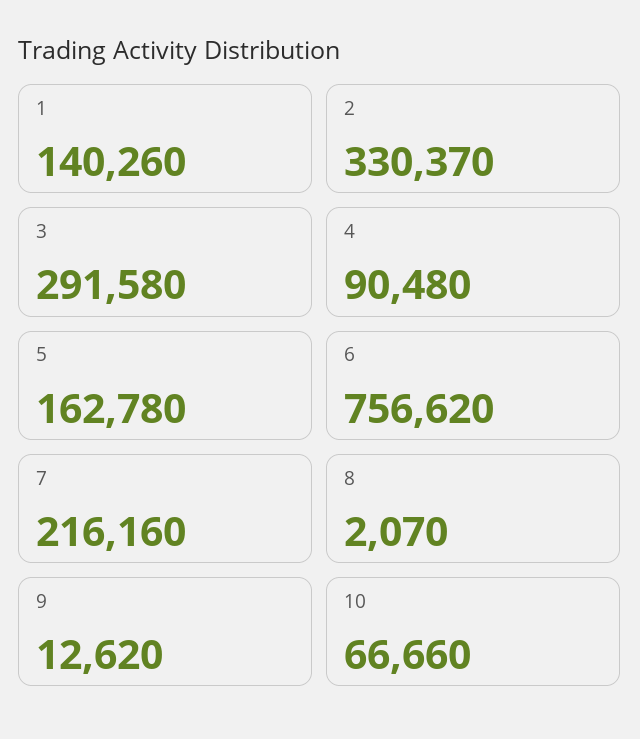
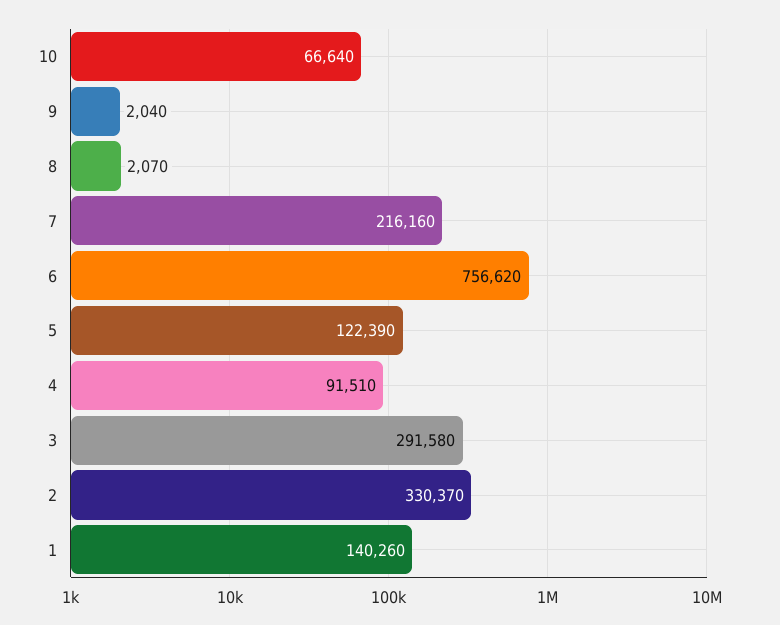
  {
    "1": 140260,
    "2": 330370,
    "3": 291580,
-   "4": 90480,
+   "4": 91510,
-   "5": 162780,
+   "5": 122390,
    "6": 756620,
    "7": 216160,
    "8": 2070,
-   "9": 12620,
+   "9": 2040,
-   "10": 66660
+   "10": 66640
  }

